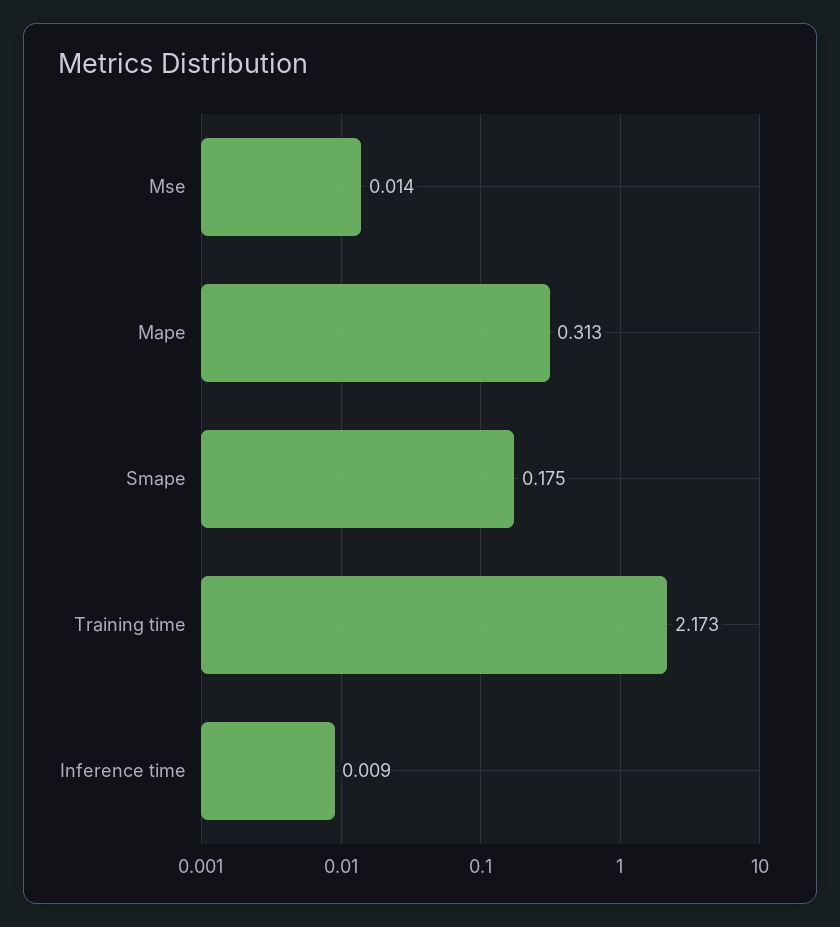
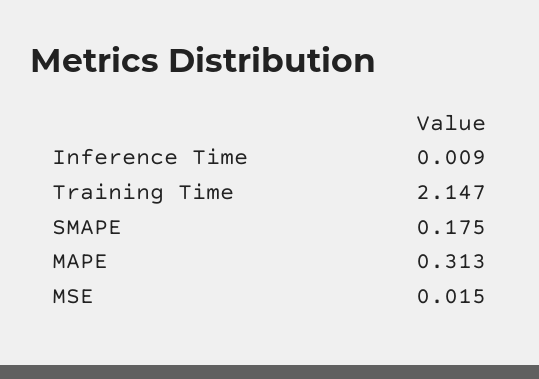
  {
-   "Mse": 0.014,
+   "Mse": 0.015,
    "Mape": 0.313,
    "Smape": 0.175,
-   "Training time": 2.173,
+   "Training time": 2.147,
    "Inference time": 0.009
  }

